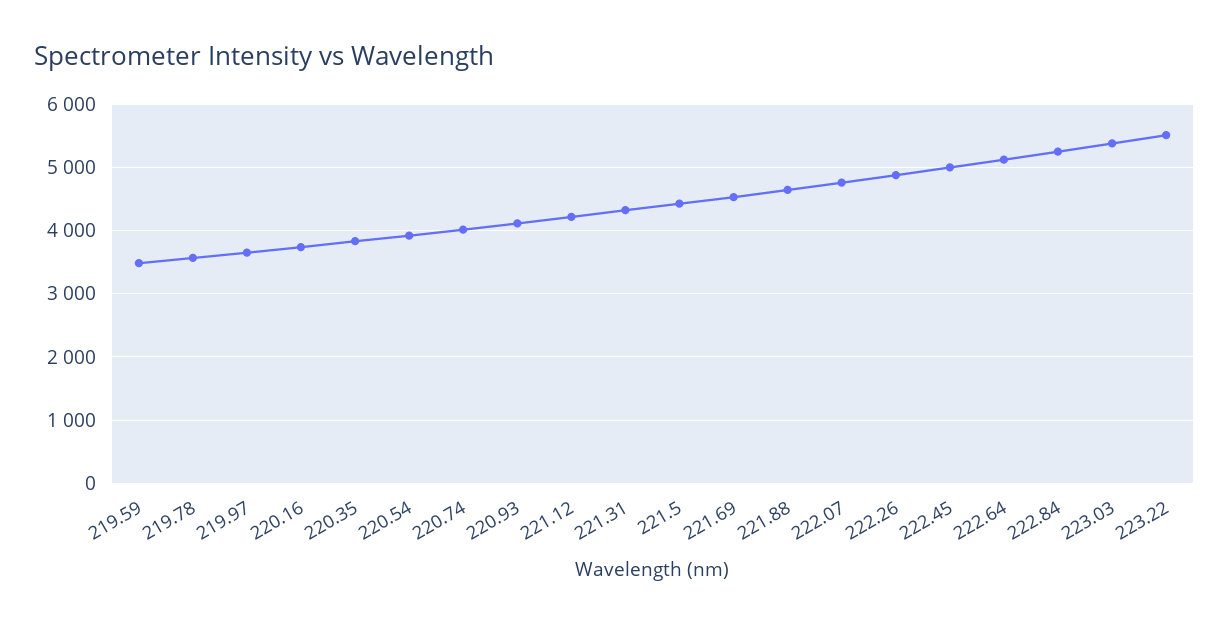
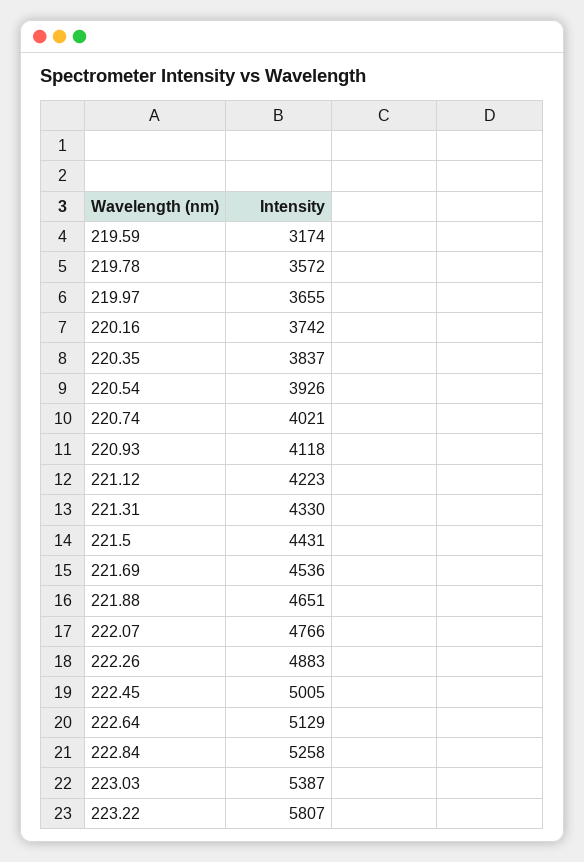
  {
-   "219.59": 3500,
+   "219.59": 3174,
    "219.78": 3572,
    "219.97": 3655,
    "220.16": 3742,
    "220.35": 3837,
    "220.54": 3926,
    "220.74": 4021,
    "220.93": 4118,
    "221.12": 4223,
    "221.31": 4330,
    "221.5": 4431,
    "221.69": 4536,
    "221.88": 4651,
    "222.07": 4766,
    "222.26": 4883,
    "222.45": 5005,
    "222.64": 5129,
    "222.84": 5258,
    "223.03": 5387,
-   "223.22": 5500
+   "223.22": 5807
  }

